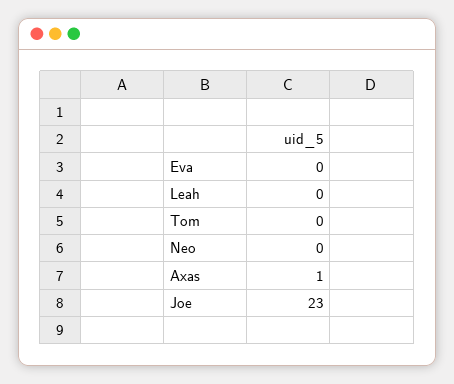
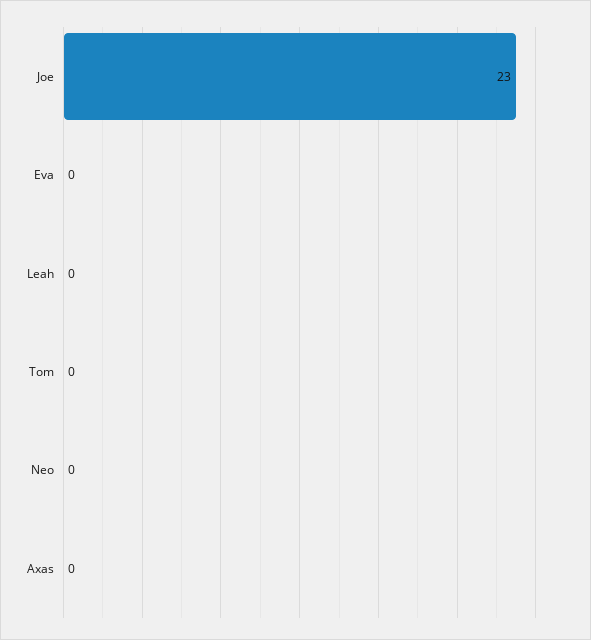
  {
    "Eva": 0,
    "Leah": 0,
    "Tom": 0,
    "Neo": 0,
-   "Axas": 1,
+   "Axas": 0,
    "Joe": 23
  }

